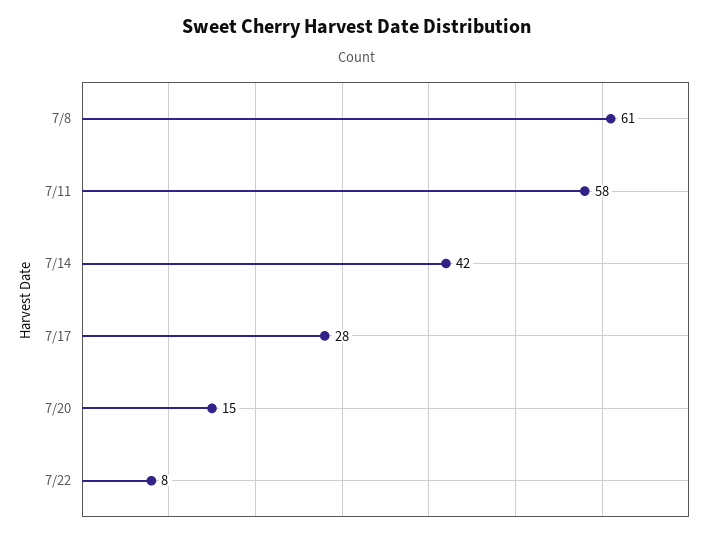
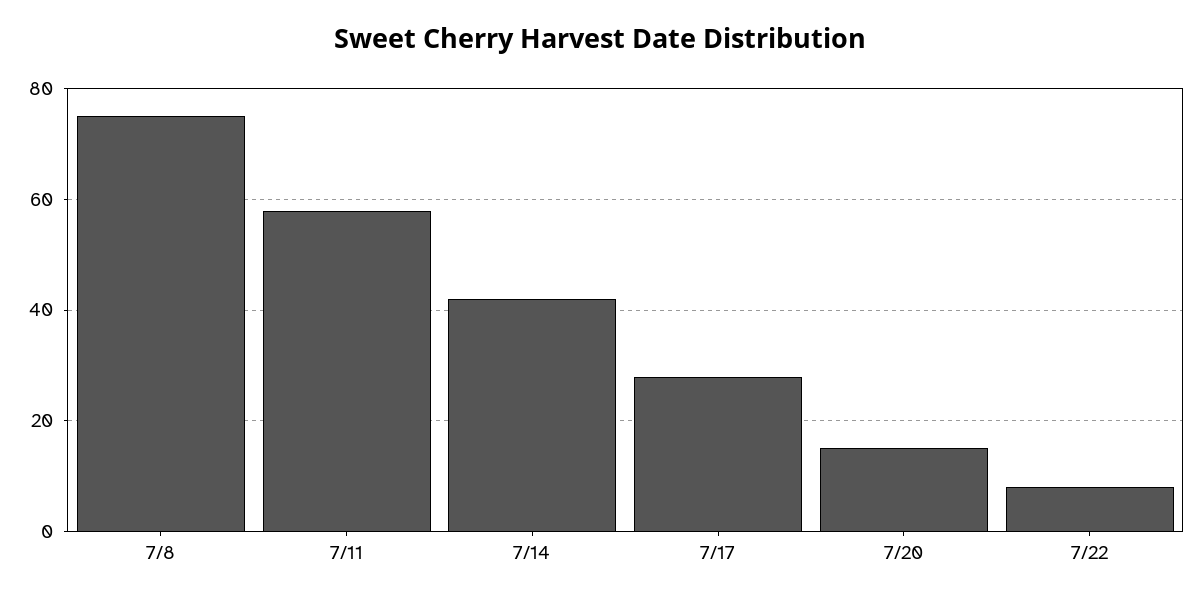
  {
-   "7/8": 61,
+   "7/8": 75,
    "7/11": 58,
    "7/14": 42,
    "7/17": 28,
    "7/20": 15,
    "7/22": 8
  }

